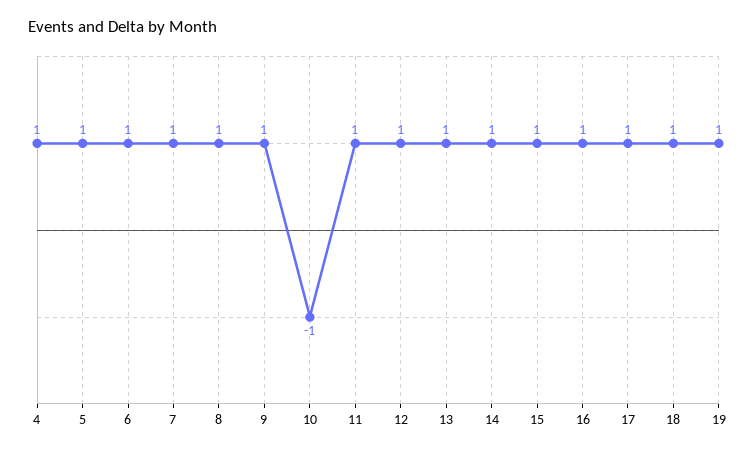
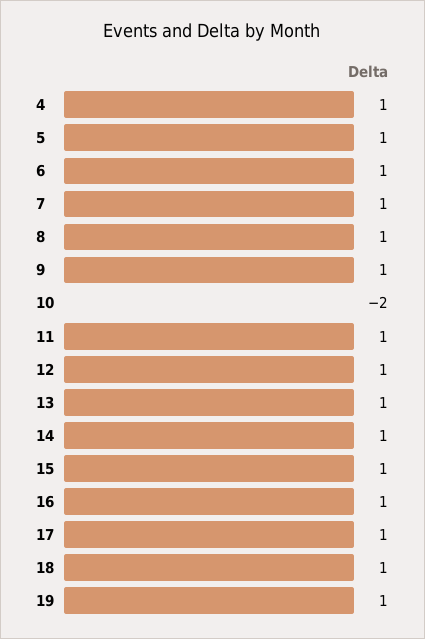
  {
    "4": 1,
    "5": 1,
    "6": 1,
    "7": 1,
    "8": 1,
    "9": 1,
-   "10": -1,
+   "10": -2,
    "11": 1,
    "12": 1,
    "13": 1,
    "14": 1,
    "15": 1,
    "16": 1,
    "17": 1,
    "18": 1,
    "19": 1
  }

